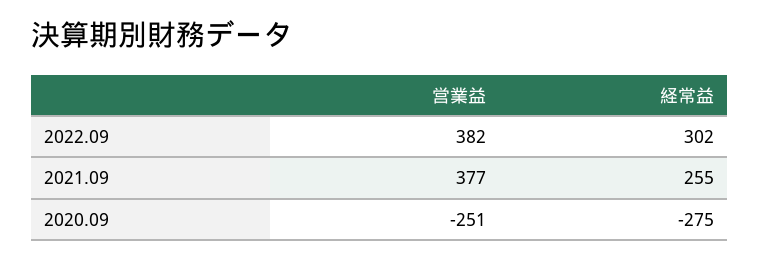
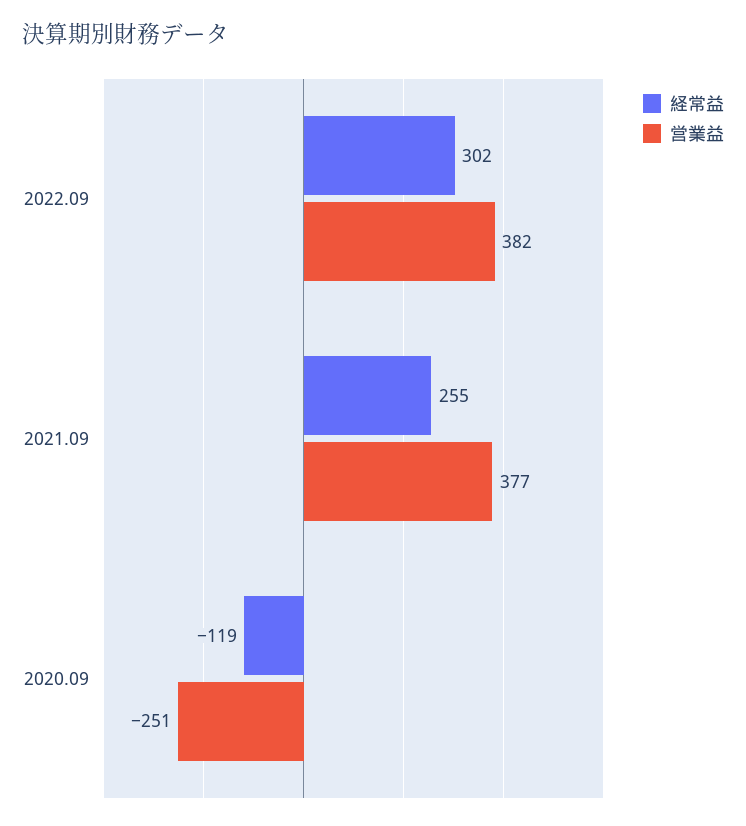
  {
    "営業益": {
      "2022.09": 382,
      "2021.09": 377,
      "2020.09": -251
    },
    "経常益": {
      "2022.09": 302,
      "2021.09": 255,
-     "2020.09": -275
+     "2020.09": -119
    }
  }

